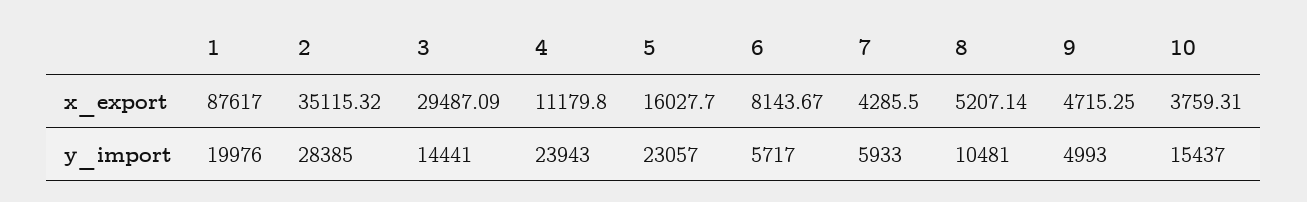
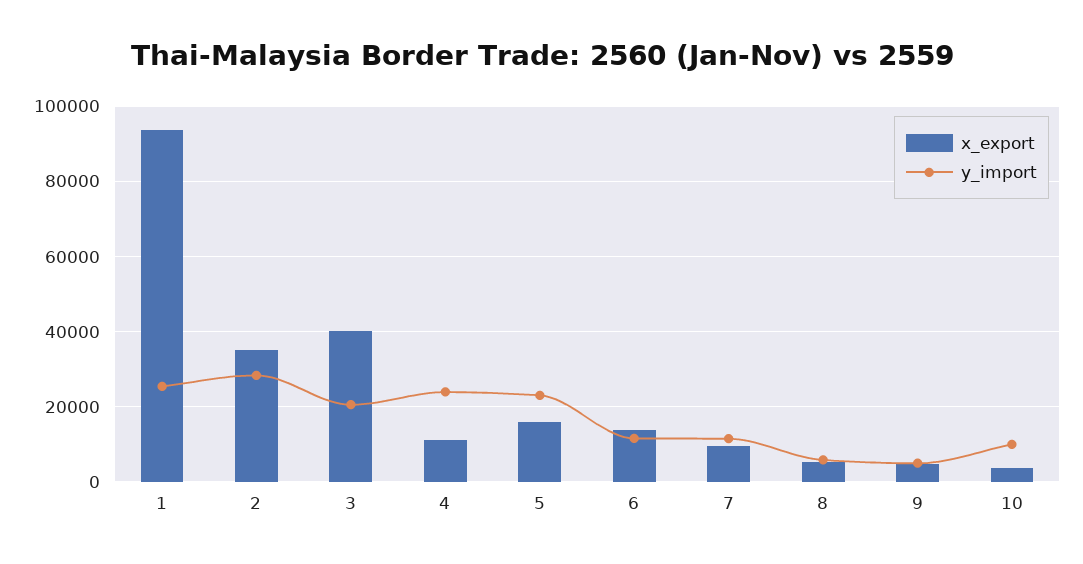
  {
    "x_export": {
-     "1": 87617,
+     "1": 94000,
      "2": 35115.32,
-     "3": 29487.09,
+     "3": 40000,
      "4": 11179.8,
      "5": 16027.7,
-     "6": 8143.67,
+     "6": 14000,
-     "7": 4285.5,
+     "7": 10000,
      "8": 5207.14,
      "9": 4715.25,
      "10": 3759.31
    },
    "y_import": {
-     "1": 19976,
+     "1": 26000,
      "2": 28385,
-     "3": 14441,
+     "3": 20000,
      "4": 23943,
      "5": 23057,
-     "6": 5717,
+     "6": 12000,
-     "7": 5933,
+     "7": 12000,
-     "8": 10481,
+     "8": 6000,
      "9": 4993,
-     "10": 15437
+     "10": 10000
    }
  }

